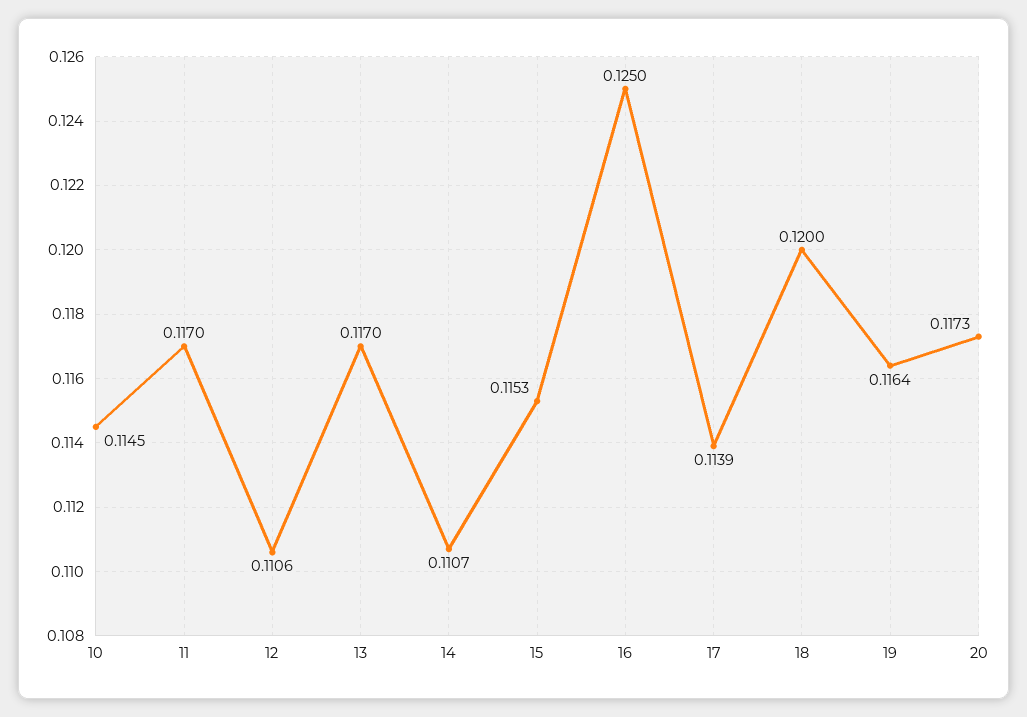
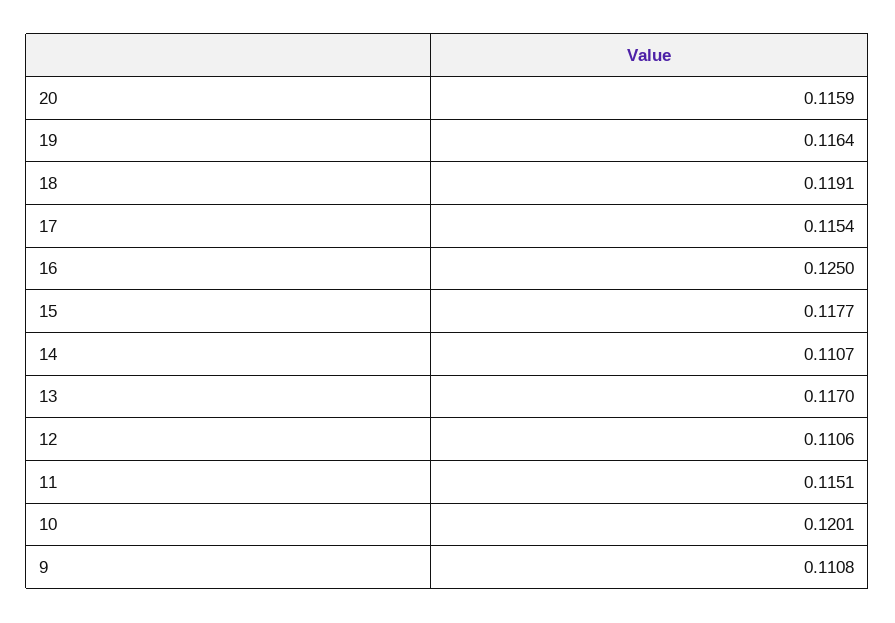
  {
-   "10": 0.1145,
+   "10": 0.1201,
-   "11": 0.117,
+   "11": 0.1151,
    "12": 0.1106,
    "13": 0.117,
    "14": 0.1107,
-   "15": 0.1153,
+   "15": 0.1177,
    "16": 0.125,
-   "17": 0.1139,
+   "17": 0.1154,
-   "18": 0.12,
+   "18": 0.1191,
    "19": 0.1164,
-   "20": 0.1173
+   "20": 0.1159,
+   "9": 0.1108
  }

